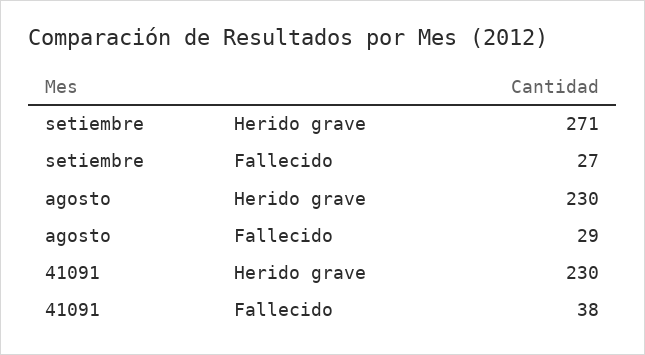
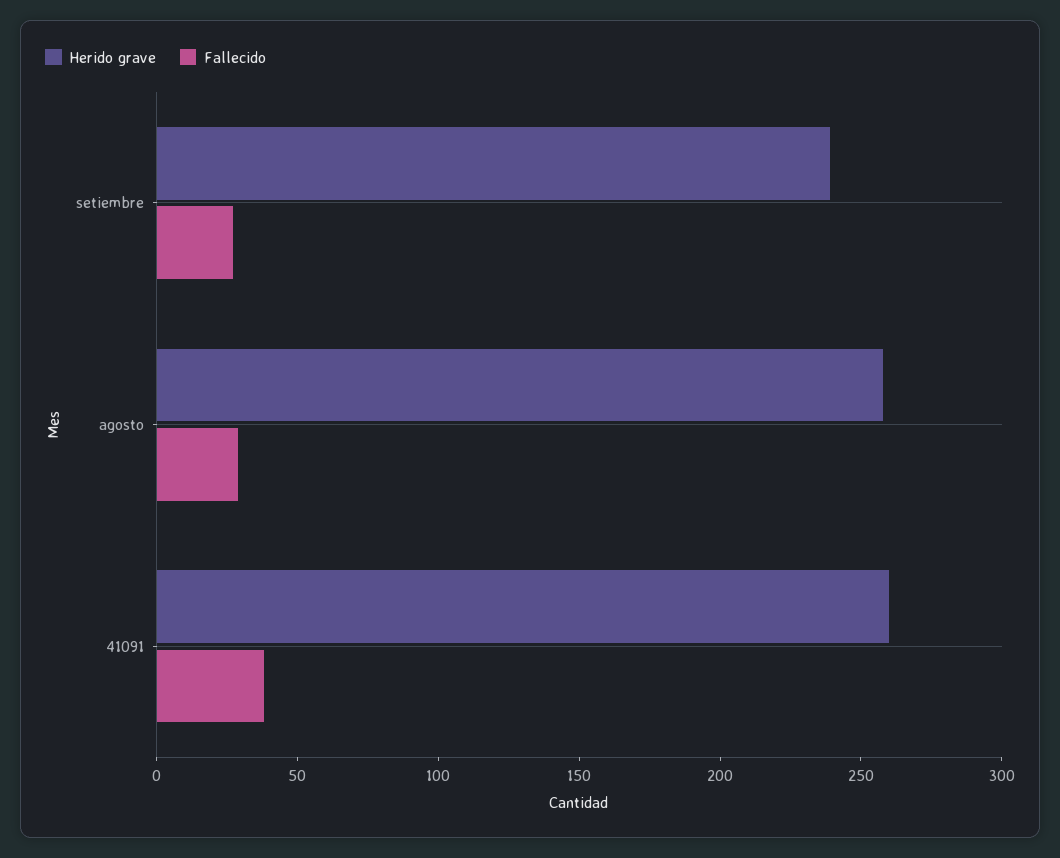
  {
    "Herido grave": {
-     "setiembre": 271,
+     "setiembre": 240,
-     "agosto": 230,
+     "agosto": 260,
-     "41091": 230
+     "41091": 260
    },
    "Fallecido": {
      "setiembre": 27,
      "agosto": 29,
      "41091": 38
    }
  }

